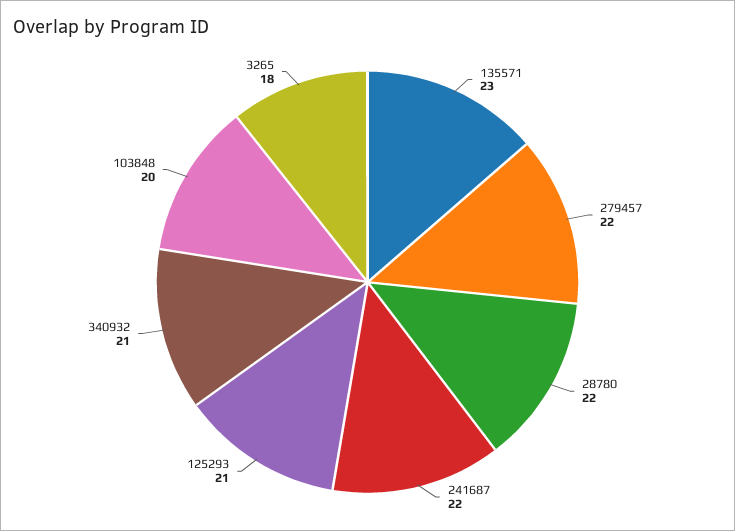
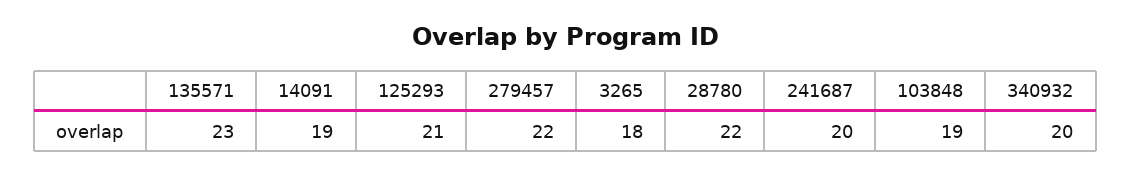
  {
    "135571": 23,
    "279457": 22,
    "28780": 22,
-   "241687": 22,
+   "241687": 20,
    "125293": 21,
-   "340932": 21,
+   "340932": 20,
-   "103848": 20,
+   "103848": 19,
-   "3265": 18
+   "3265": 18,
+   "14091": 19
  }

